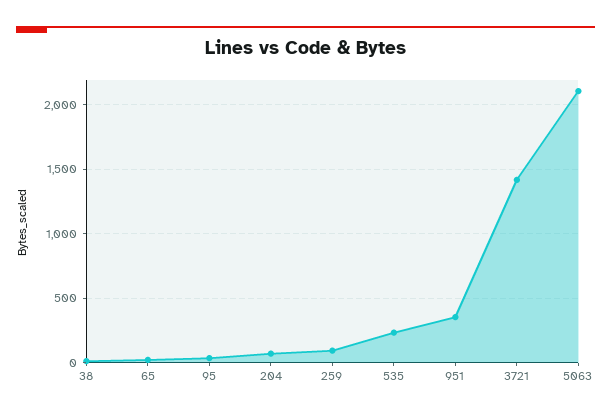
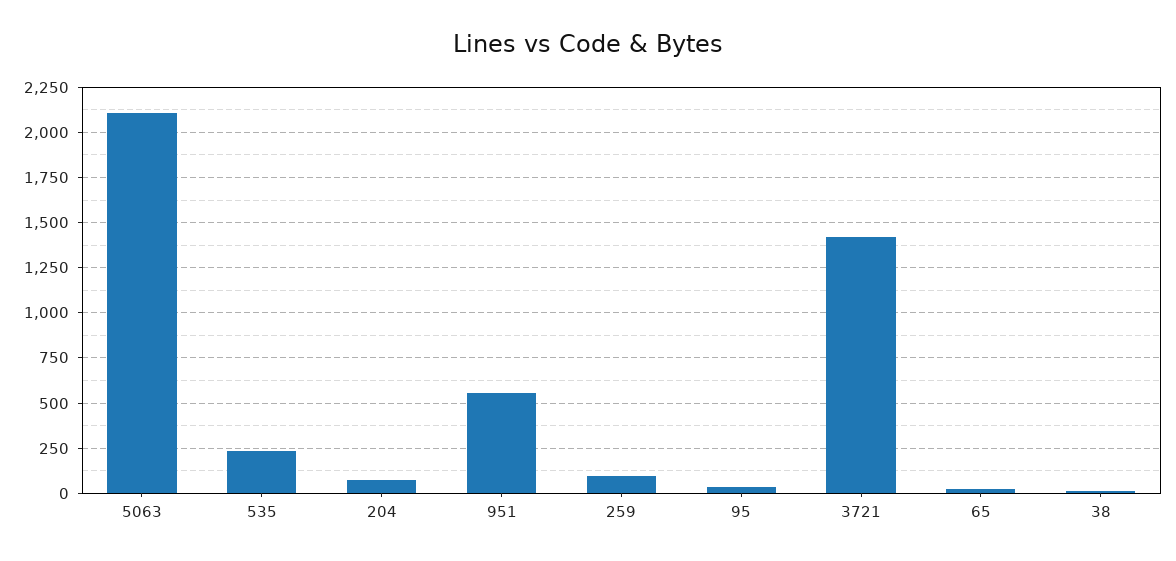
  {
    "38": 0,
    "65": 0,
    "95": 50,
    "204": 50,
    "259": 100,
    "535": 250,
-   "951": 350,
+   "951": 550,
    "3721": 1400,
    "5063": 2100
  }

